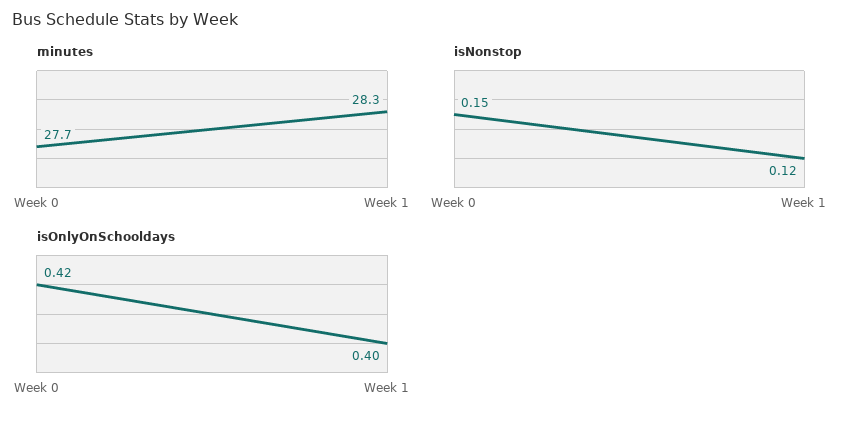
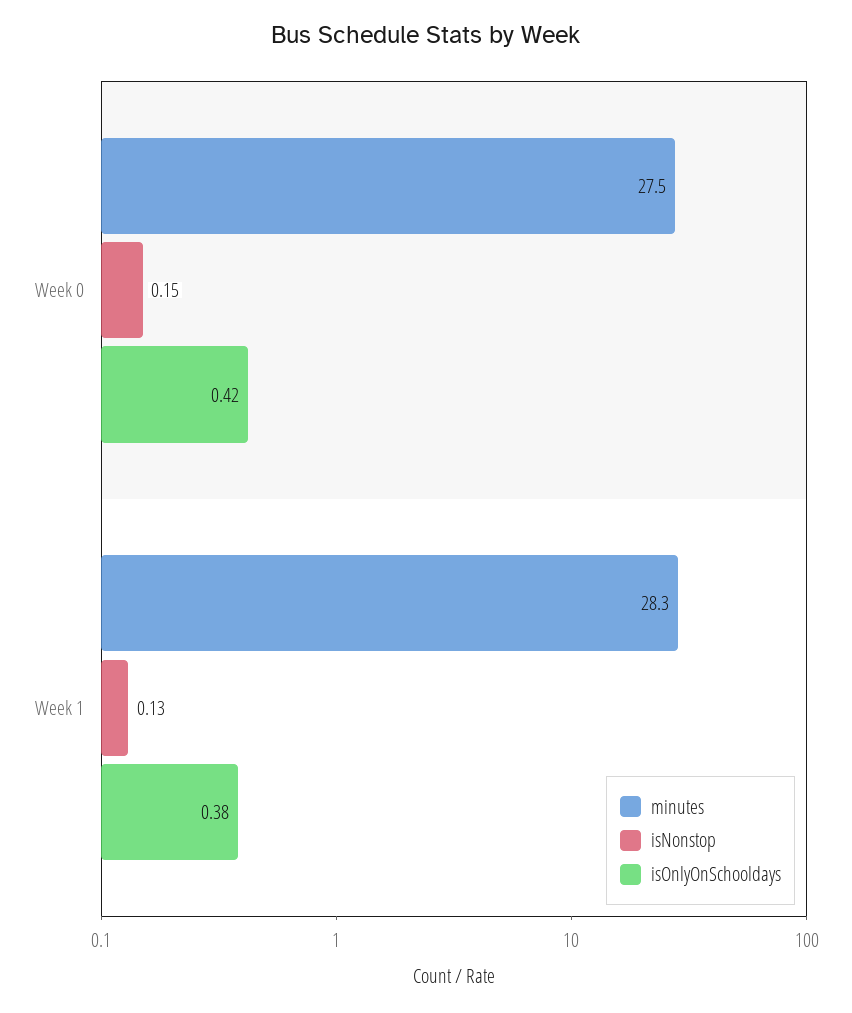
  {
    "minutes": {
-     "Week 0": 27.7,
+     "Week 0": 27.5,
      "Week 1": 28.3
    },
    "isNonstop": {
      "Week 0": 0.15,
-     "Week 1": 0.12
+     "Week 1": 0.13
    },
    "isOnlyOnSchooldays": {
      "Week 0": 0.42,
-     "Week 1": 0.4
+     "Week 1": 0.38
    }
  }

